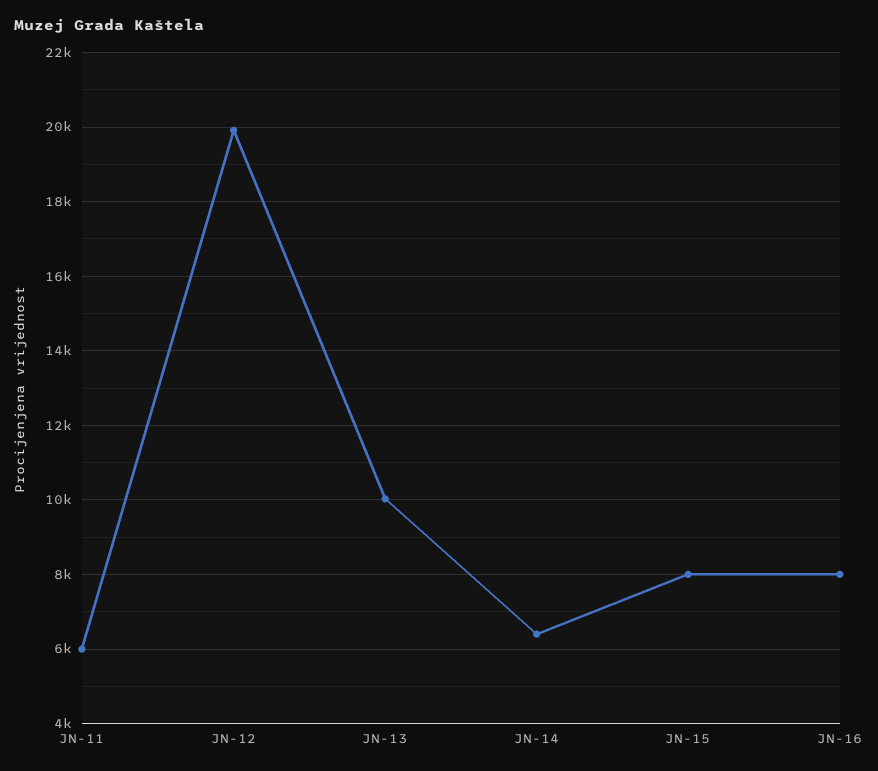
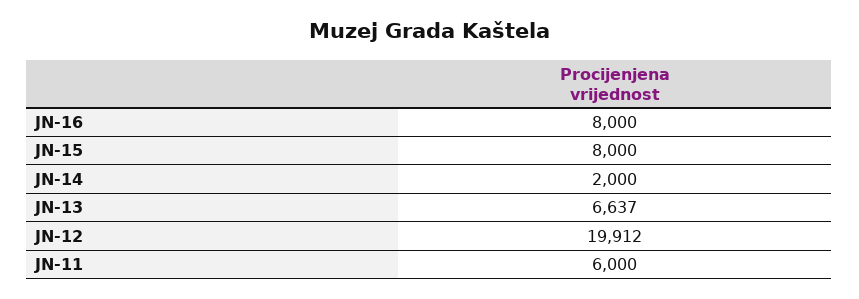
  {
    "JN-11": 6000,
    "JN-12": 19912,
-   "JN-13": 10000,
+   "JN-13": 6637,
-   "JN-14": 6400,
+   "JN-14": 2000,
    "JN-15": 8000,
    "JN-16": 8000
  }

